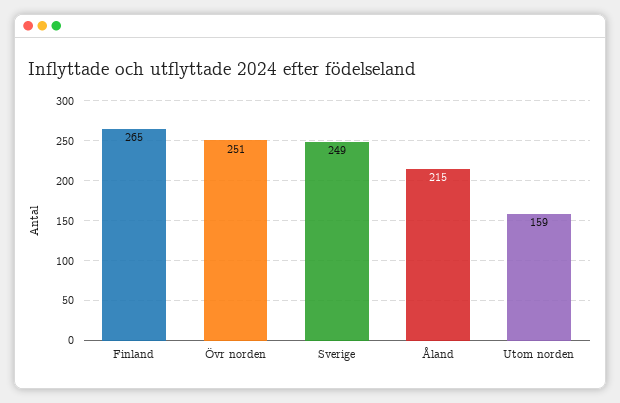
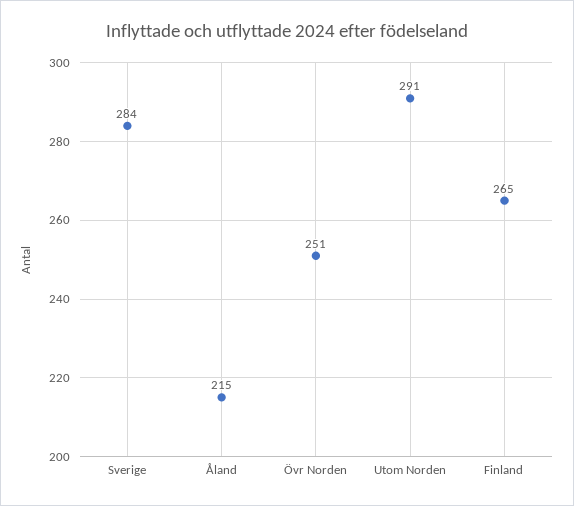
  {
    "Finland": 265,
    "Övr norden": 251,
-   "Sverige": 249,
+   "Sverige": 284,
    "Åland": 215,
-   "Utom norden": 159
+   "Utom norden": 291
  }

